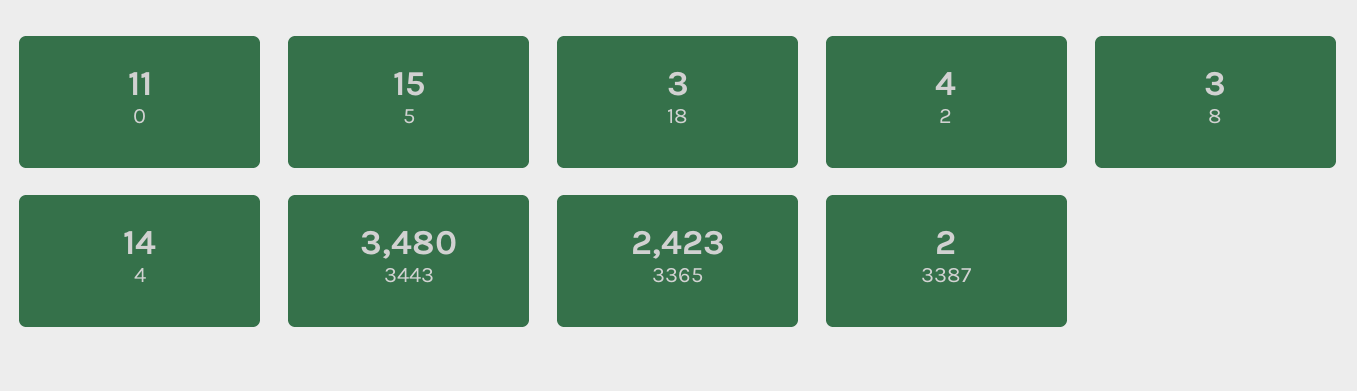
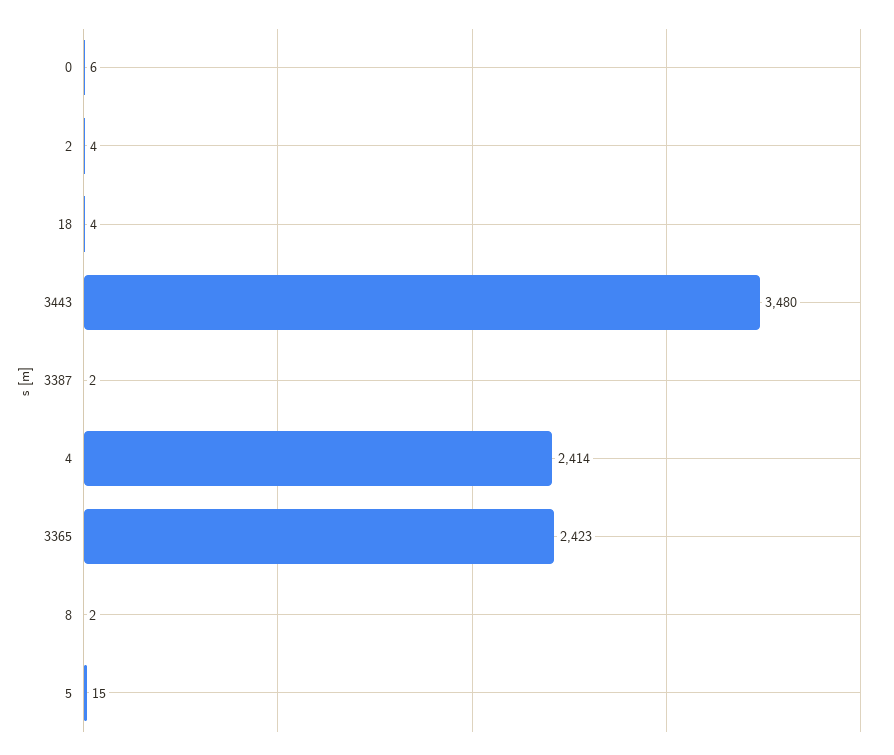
  {
-   "0": 11,
+   "0": 6,
    "5": 15,
-   "18": 3,
+   "18": 4,
    "2": 4,
-   "8": 3,
+   "8": 2,
-   "4": 14,
+   "4": 2414,
    "3443": 3480,
    "3365": 2423,
    "3387": 2
  }

